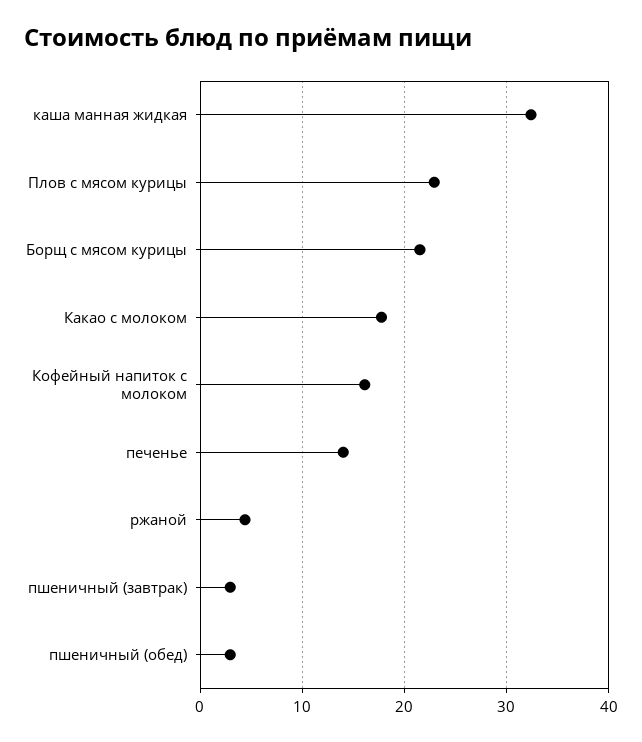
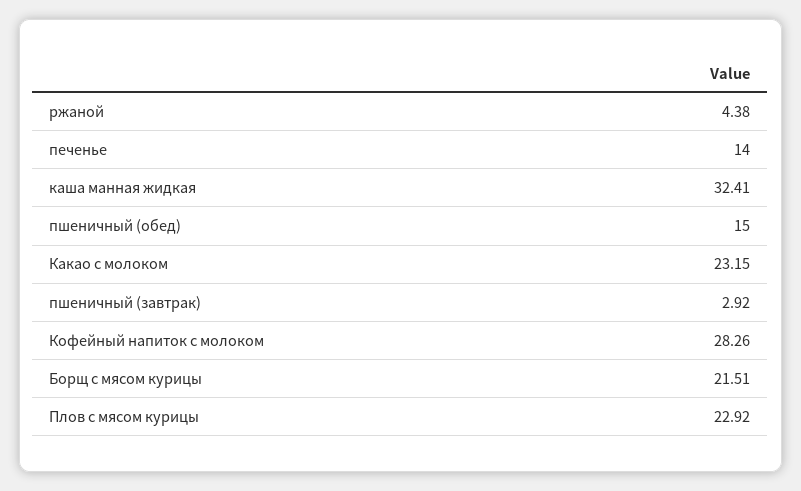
  {
    "каша манная жидкая": 32.41,
    "Плов с мясом курицы": 22.92,
    "Борщ с мясом курицы": 21.51,
-   "Какао с молоком": 18,
+   "Какао с молоком": 23.15,
-   "Кофейный напиток с молоком": 16,
+   "Кофейный напиток с молоком": 28.26,
    "печенье": 14,
    "ржаной": 4.38,
    "пшеничный (завтрак)": 2.92,
-   "пшеничный (обед)": 3
+   "пшеничный (обед)": 15
  }

